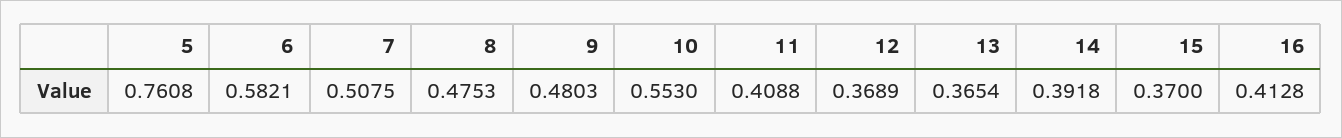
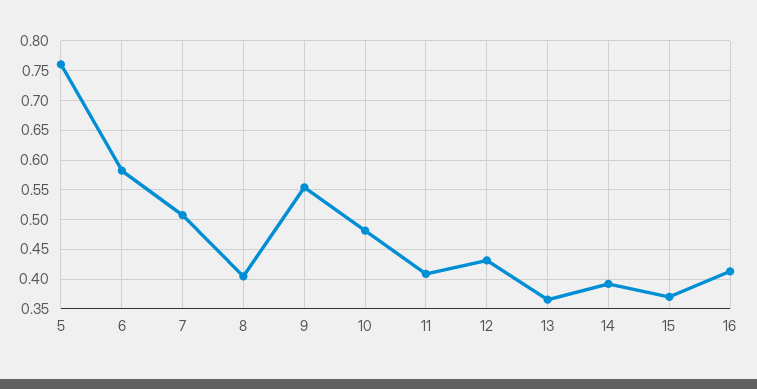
  {
    "5": 0.7608,
    "6": 0.5821,
    "7": 0.5075,
-   "8": 0.4753,
+   "8": 0.4,
-   "9": 0.4803,
+   "9": 0.55,
-   "10": 0.553,
+   "10": 0.475,
    "11": 0.4088,
-   "12": 0.3689,
+   "12": 0.425,
    "13": 0.3654,
    "14": 0.3918,
    "15": 0.37,
    "16": 0.4128
  }

